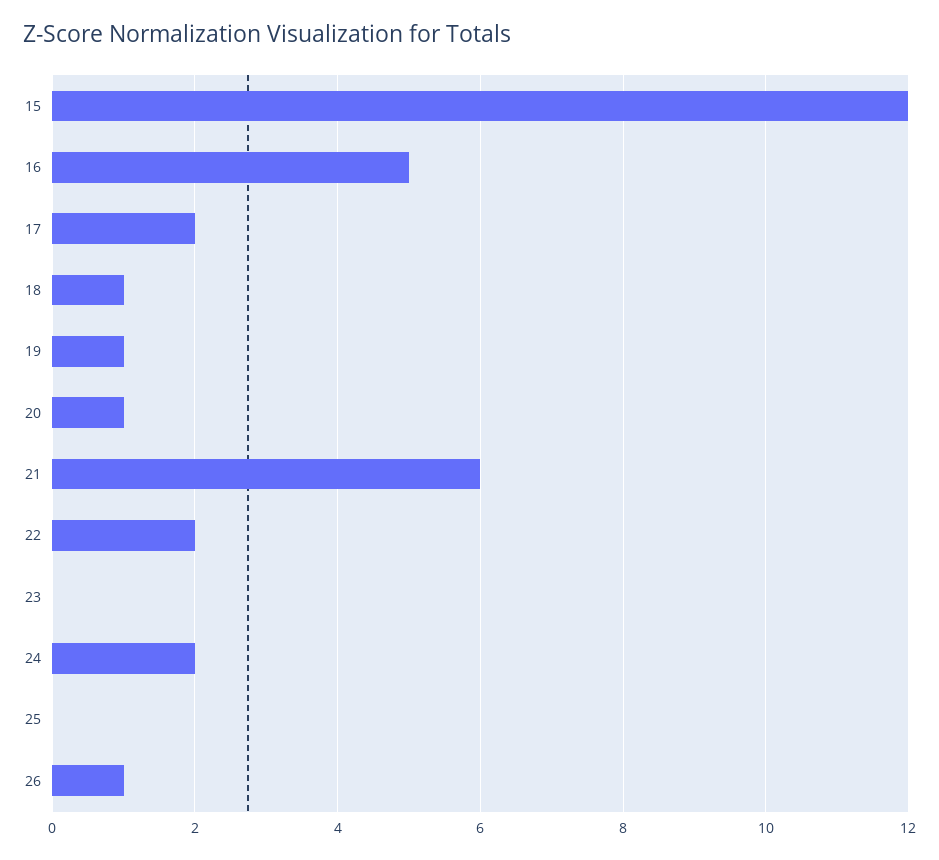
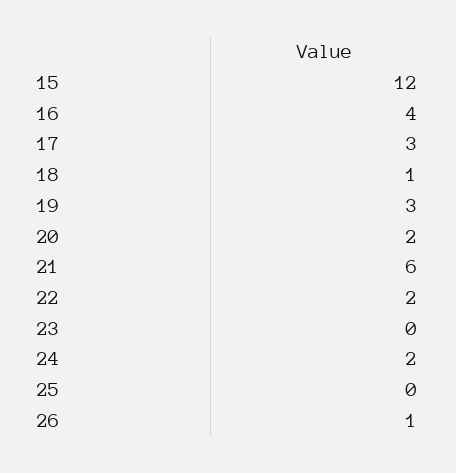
  {
    "15": 12,
-   "16": 5,
+   "16": 4,
-   "17": 2,
+   "17": 3,
    "18": 1,
-   "19": 1,
+   "19": 3,
-   "20": 1,
+   "20": 2,
    "21": 6,
    "22": 2,
    "23": 0,
    "24": 2,
    "25": 0,
    "26": 1
  }

